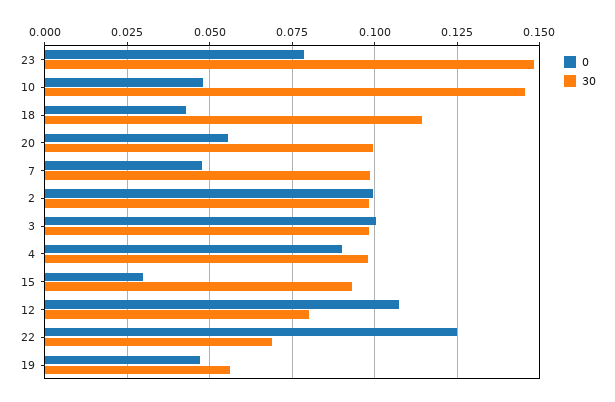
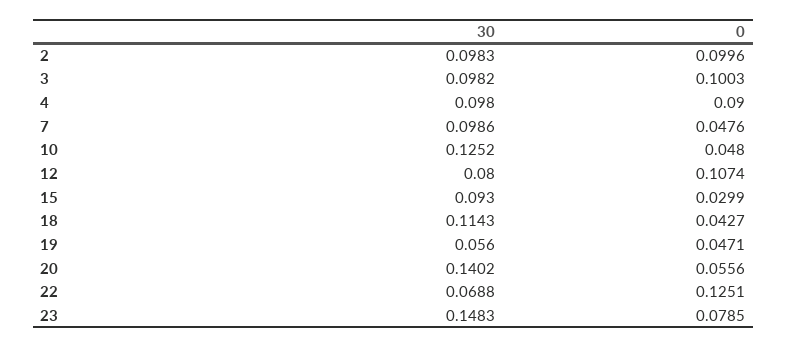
  {
    "0": {
      "23": 0.0785,
      "10": 0.048,
      "18": 0.0427,
      "20": 0.0556,
      "7": 0.0476,
      "2": 0.0996,
      "3": 0.1003,
      "4": 0.09,
      "15": 0.0299,
      "12": 0.1074,
      "22": 0.1251,
      "19": 0.0471
    },
    "30": {
      "23": 0.1483,
-     "10": 0.145,
+     "10": 0.1252,
      "18": 0.1143,
-     "20": 0.1,
+     "20": 0.1402,
      "7": 0.0986,
      "2": 0.0983,
      "3": 0.0982,
      "4": 0.098,
      "15": 0.093,
      "12": 0.08,
      "22": 0.0688,
      "19": 0.056
    }
  }

